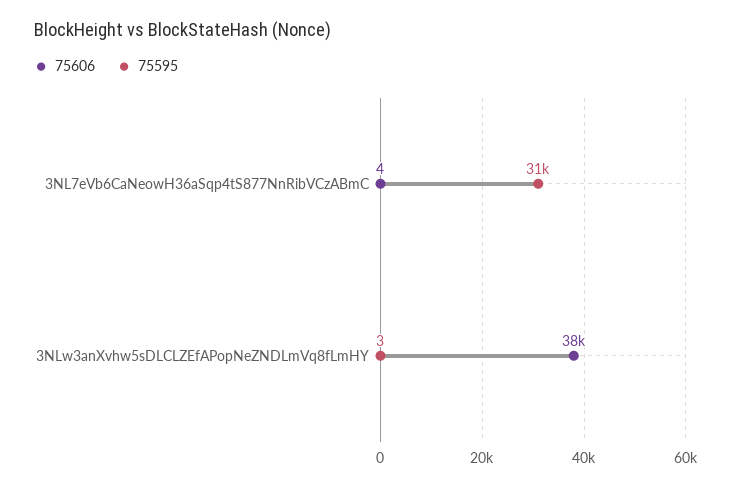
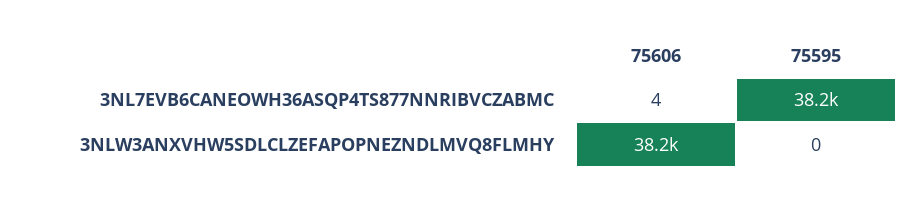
  {
    "75606": {
      "3NL7eVb6CaNeowH36aSqp4tS877NnRibVCzABmC": 4,
      "3NLw3anXvhw5sDLCLZEfAPopNeZNDLmVq8fLmHY": 38200
    },
    "75595": {
-     "3NL7eVb6CaNeowH36aSqp4tS877NnRibVCzABmC": 31000,
+     "3NL7eVb6CaNeowH36aSqp4tS877NnRibVCzABmC": 38200,
-     "3NLw3anXvhw5sDLCLZEfAPopNeZNDLmVq8fLmHY": 3
+     "3NLw3anXvhw5sDLCLZEfAPopNeZNDLmVq8fLmHY": 0
    }
  }

